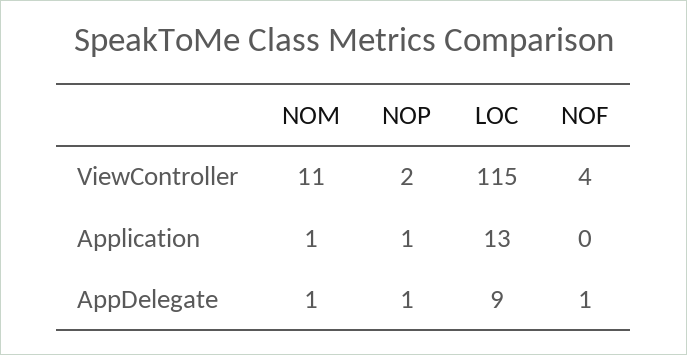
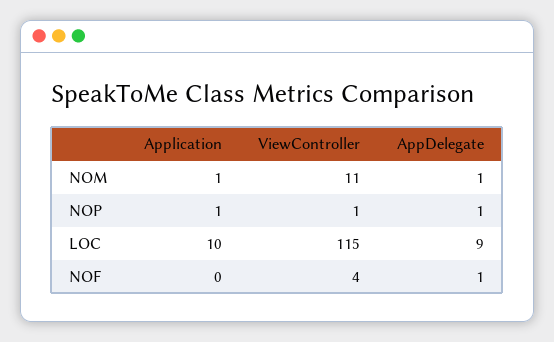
  {
    "NOM": {
      "ViewController": 11,
      "Application": 1,
      "AppDelegate": 1
    },
    "NOP": {
-     "ViewController": 2,
+     "ViewController": 1,
      "Application": 1,
      "AppDelegate": 1
    },
    "LOC": {
      "ViewController": 115,
-     "Application": 13,
+     "Application": 10,
      "AppDelegate": 9
    },
    "NOF": {
      "ViewController": 4,
      "Application": 0,
      "AppDelegate": 1
    }
  }

